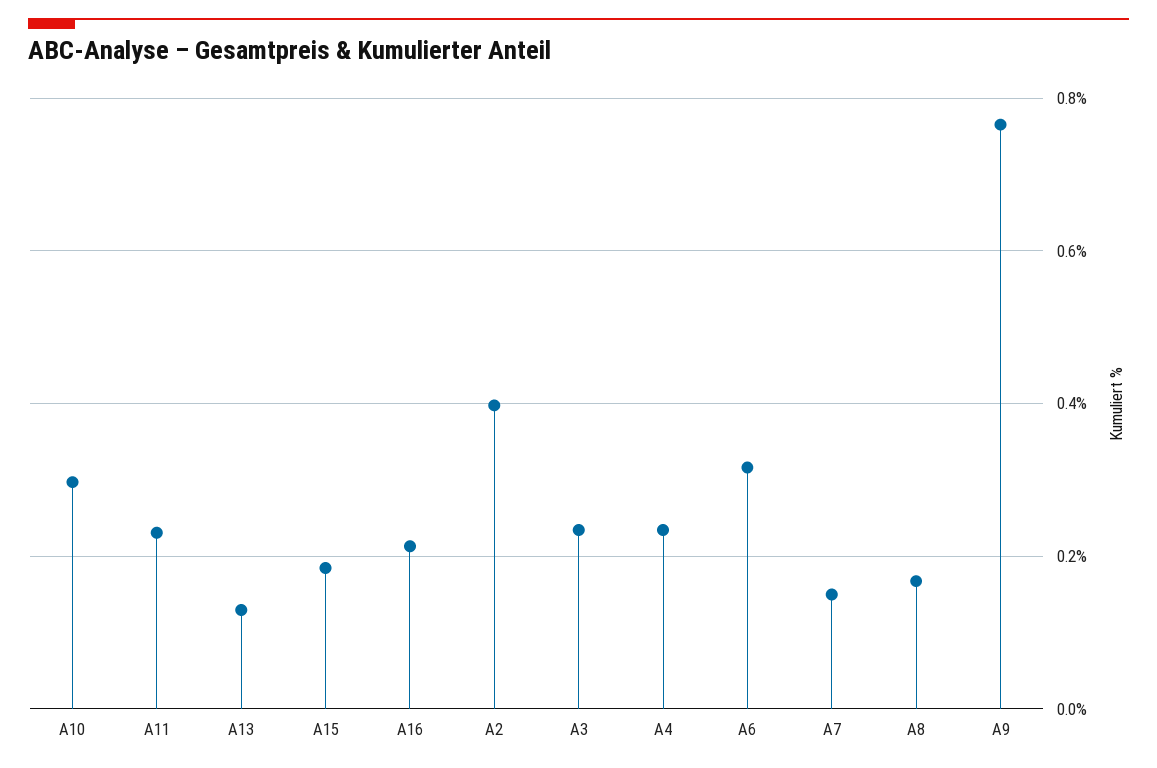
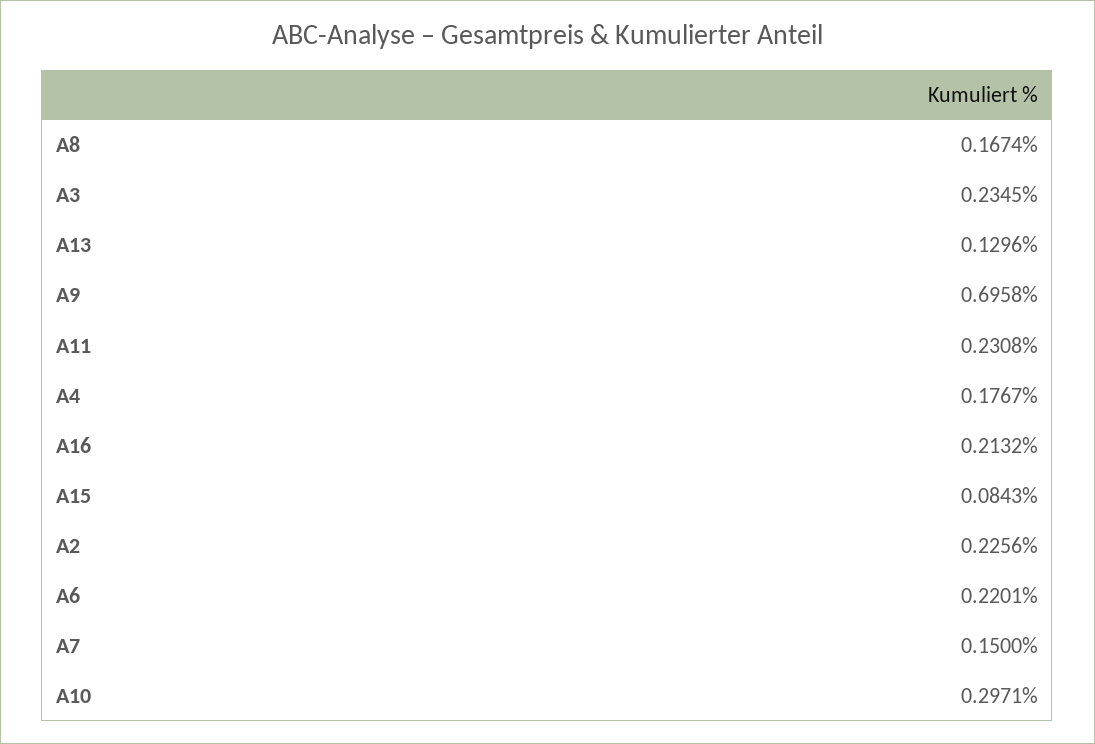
  {
    "A10": 0.2971,
    "A11": 0.2308,
    "A13": 0.1296,
-   "A15": 0.18,
+   "A15": 0.0843,
    "A16": 0.2132,
-   "A2": 0.4,
+   "A2": 0.2256,
    "A3": 0.2345,
-   "A4": 0.24,
+   "A4": 0.1767,
-   "A6": 0.32,
+   "A6": 0.2201,
    "A7": 0.15,
    "A8": 0.1674,
-   "A9": 0.76
+   "A9": 0.6958
  }

